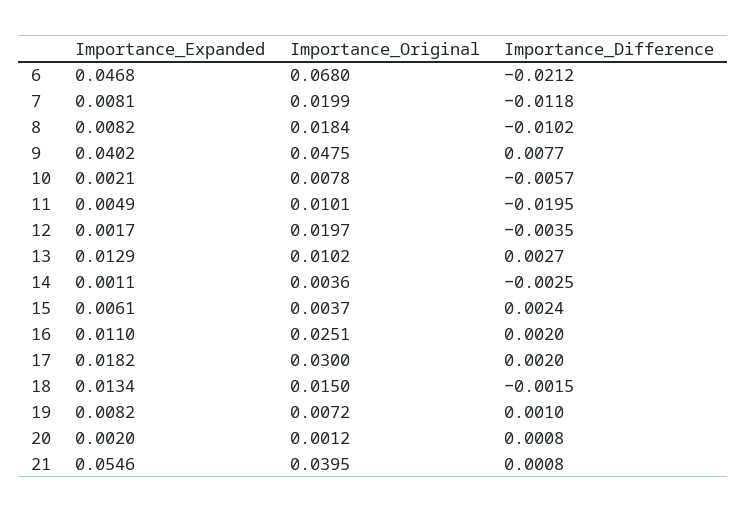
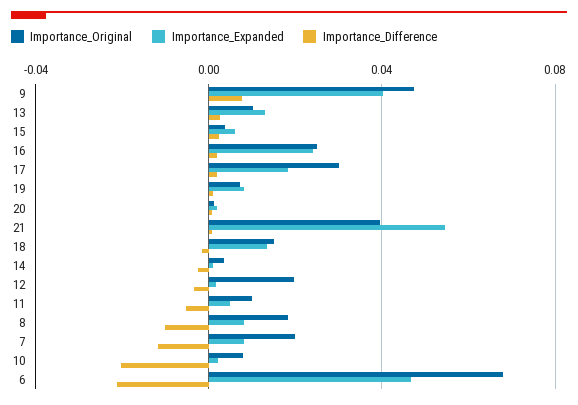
  {
    "Importance_Expanded": {
      "6": 0.0468,
      "7": 0.0081,
      "8": 0.0082,
      "9": 0.0402,
      "10": 0.0021,
      "11": 0.0049,
      "12": 0.0017,
      "13": 0.0129,
      "14": 0.0011,
      "15": 0.0061,
-     "16": 0.011,
+     "16": 0.025,
      "17": 0.0182,
      "18": 0.0134,
      "19": 0.0082,
      "20": 0.002,
      "21": 0.0546
    },
    "Importance_Original": {
      "6": 0.068,
      "7": 0.0199,
      "8": 0.0184,
      "9": 0.0475,
      "10": 0.0078,
      "11": 0.0101,
      "12": 0.0197,
      "13": 0.0102,
      "14": 0.0036,
      "15": 0.0037,
      "16": 0.0251,
      "17": 0.03,
      "18": 0.015,
      "19": 0.0072,
      "20": 0.0012,
      "21": 0.0395
    },
    "Importance_Difference": {
      "6": -0.0212,
      "7": -0.0118,
      "8": -0.0102,
      "9": 0.0077,
-     "10": -0.0057,
+     "10": -0.02,
-     "11": -0.0195,
+     "11": -0.005,
      "12": -0.0035,
      "13": 0.0027,
      "14": -0.0025,
      "15": 0.0024,
      "16": 0.002,
      "17": 0.002,
      "18": -0.0015,
      "19": 0.001,
      "20": 0.0008,
      "21": 0.0008
    }
  }

